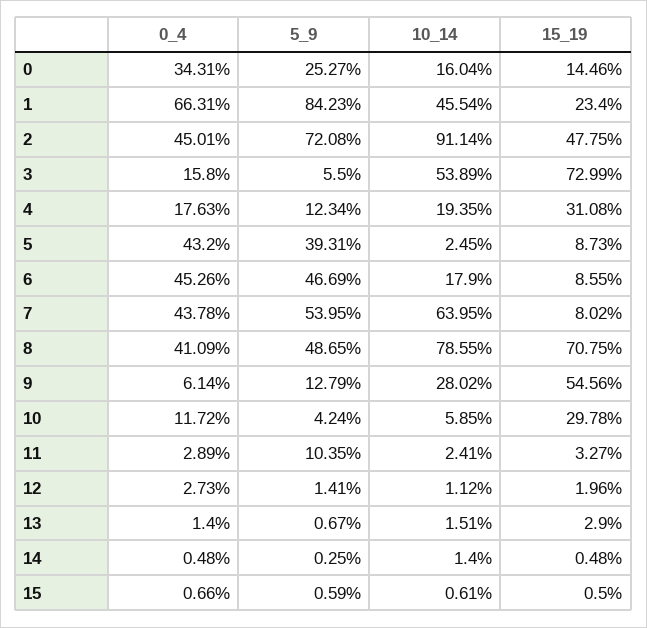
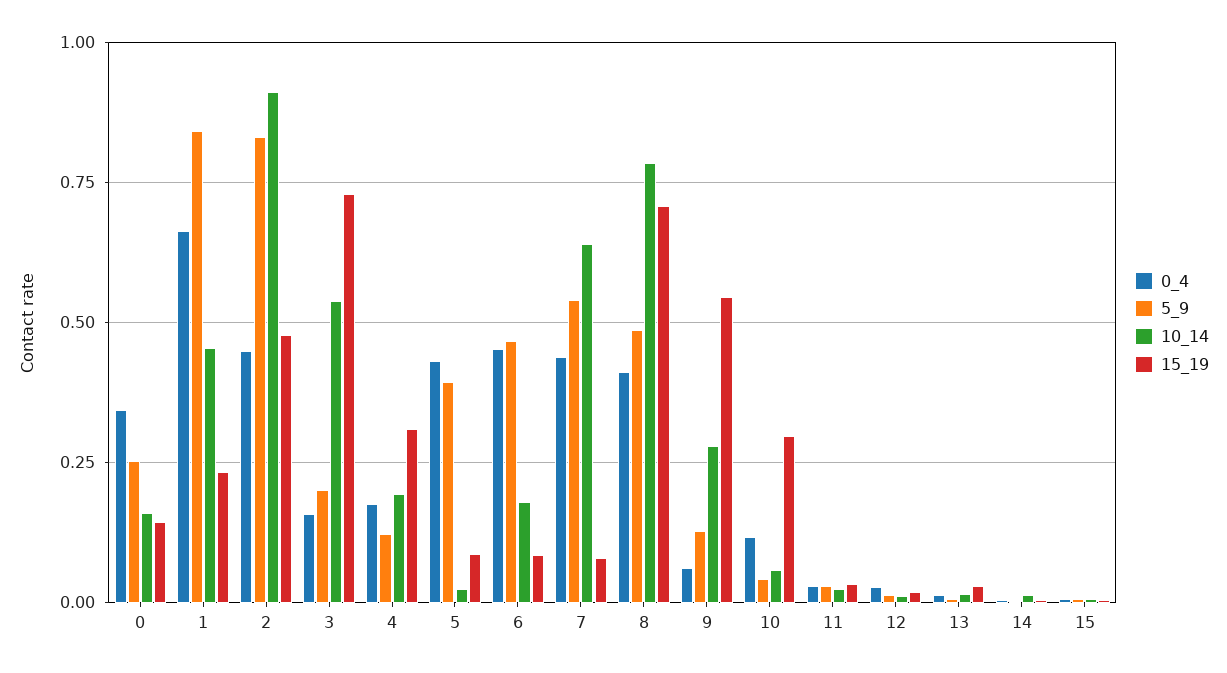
  {
    "0_4": {
      "0": 0.3431,
      "1": 0.6631,
      "2": 0.4501,
      "3": 0.158,
      "4": 0.1763,
      "5": 0.432,
      "6": 0.4526,
      "7": 0.4378,
      "8": 0.4109,
      "9": 0.0614,
      "10": 0.1172,
      "11": 0.0289,
      "12": 0.0273,
      "13": 0.014,
      "14": 0.0048,
      "15": 0.0066
    },
    "5_9": {
      "0": 0.2527,
      "1": 0.8423,
-     "2": 0.7208,
+     "2": 0.825,
-     "3": 0.055,
+     "3": 0.2,
      "4": 0.1234,
      "5": 0.3931,
      "6": 0.4669,
      "7": 0.5395,
      "8": 0.4865,
      "9": 0.1279,
      "10": 0.0424,
-     "11": 0.1035,
+     "11": 0.025,
      "12": 0.0141,
      "13": 0.0067,
      "14": 0.0025,
      "15": 0.0059
    },
    "10_14": {
      "0": 0.1604,
      "1": 0.4554,
      "2": 0.9114,
      "3": 0.5389,
      "4": 0.1935,
      "5": 0.0245,
      "6": 0.179,
      "7": 0.6395,
      "8": 0.7855,
      "9": 0.2802,
      "10": 0.0585,
      "11": 0.0241,
      "12": 0.0112,
      "13": 0.0151,
      "14": 0.014,
      "15": 0.0061
    },
    "15_19": {
      "0": 0.1446,
      "1": 0.234,
      "2": 0.4775,
      "3": 0.7299,
      "4": 0.3108,
      "5": 0.0873,
      "6": 0.0855,
      "7": 0.0802,
      "8": 0.7075,
      "9": 0.5456,
      "10": 0.2978,
      "11": 0.0327,
      "12": 0.0196,
      "13": 0.029,
      "14": 0.0048,
      "15": 0.005
    }
  }

